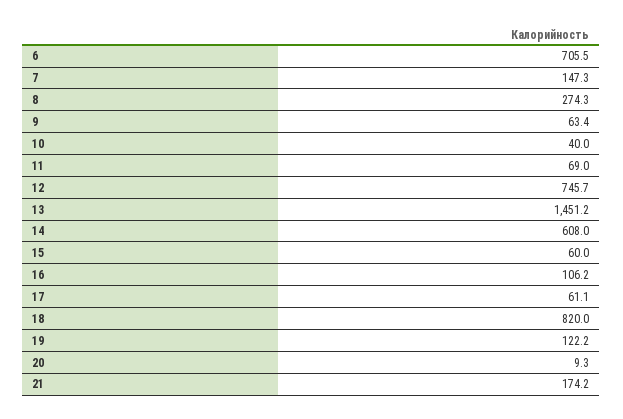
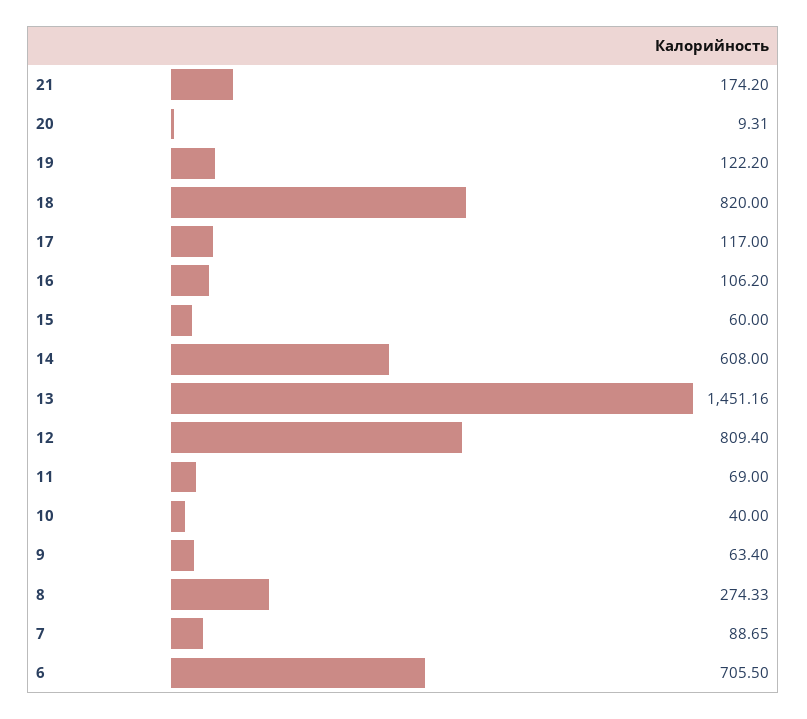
  {
    "6": 705.5,
-   "7": 147.3,
+   "7": 88.65,
    "8": 274.33,
    "9": 63.4,
    "10": 40,
    "11": 69,
-   "12": 745.7,
+   "12": 809.4,
    "13": 1451.16,
    "14": 608,
    "15": 60,
    "16": 106.2,
-   "17": 61.1,
+   "17": 117,
    "18": 820,
    "19": 122.2,
    "20": 9.31,
    "21": 174.2
  }

